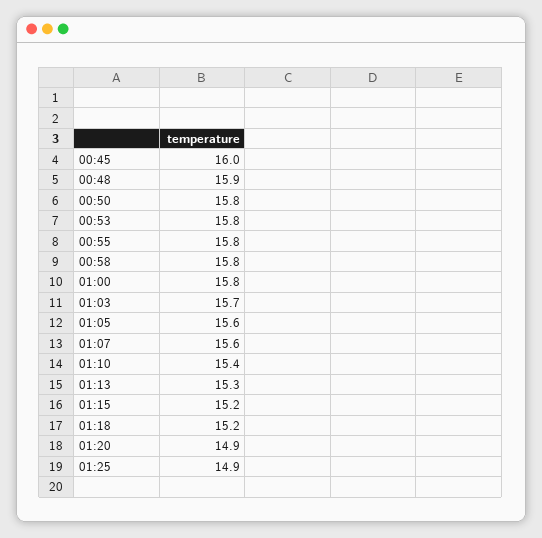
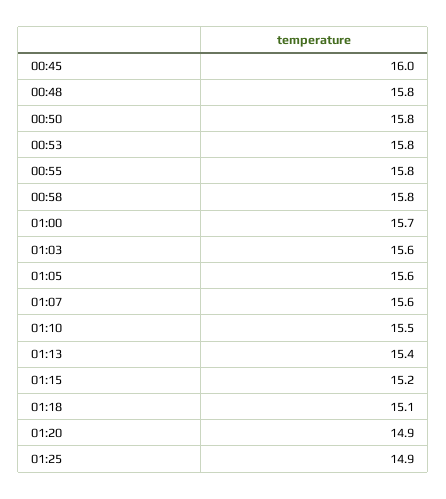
  {
    "00:45": 16,
-   "00:48": 15.9,
+   "00:48": 15.8,
    "00:50": 15.8,
    "00:53": 15.8,
    "00:55": 15.8,
    "00:58": 15.8,
-   "01:00": 15.8,
+   "01:00": 15.7,
-   "01:03": 15.7,
+   "01:03": 15.6,
    "01:05": 15.6,
    "01:07": 15.6,
-   "01:10": 15.4,
+   "01:10": 15.5,
-   "01:13": 15.3,
+   "01:13": 15.4,
    "01:15": 15.2,
-   "01:18": 15.2,
+   "01:18": 15.1,
    "01:20": 14.9,
    "01:25": 14.9
  }

